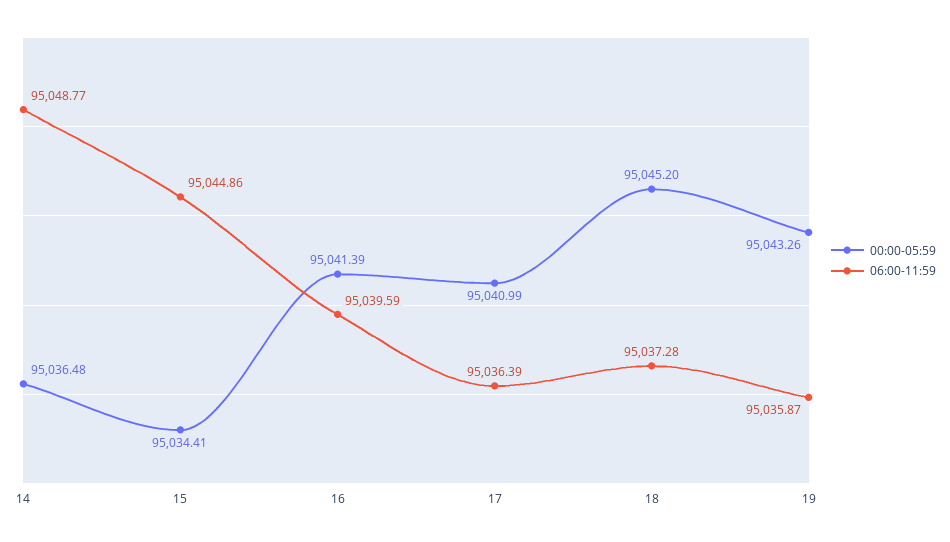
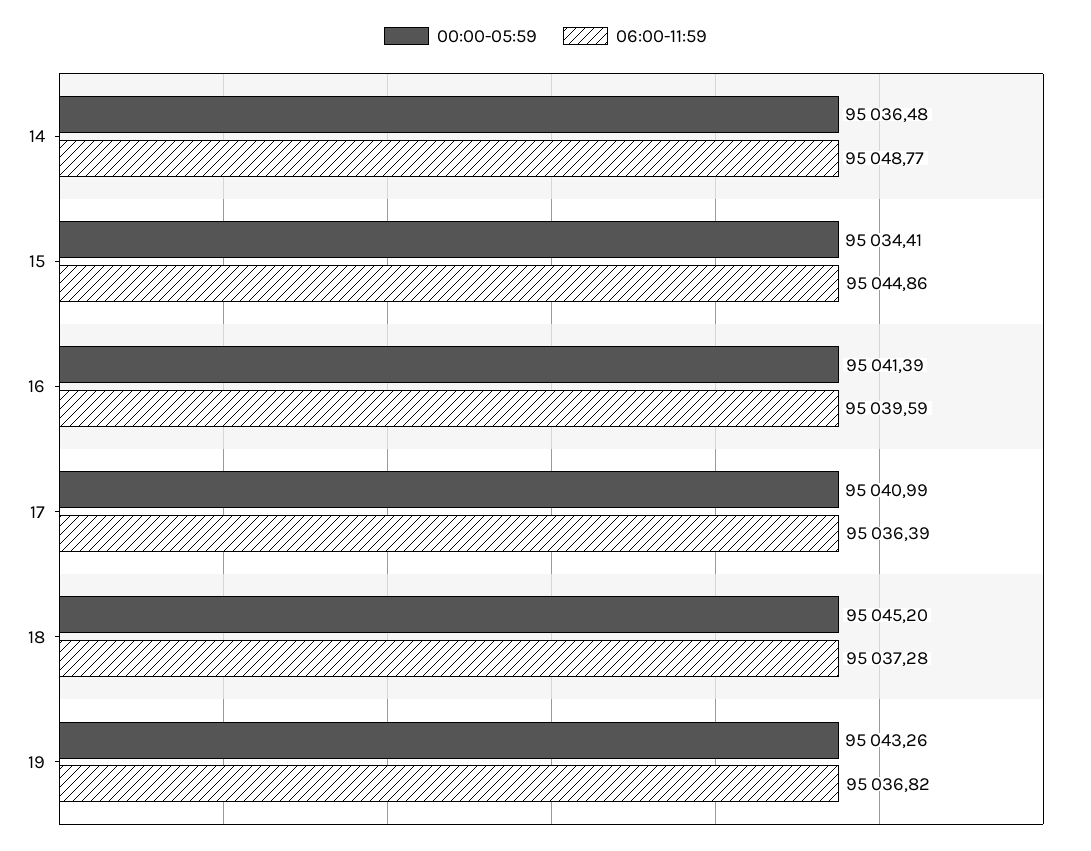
  {
    "00:00-05:59": {
      "14": 95036.48,
      "15": 95034.41,
      "16": 95041.39,
      "17": 95040.99,
      "18": 95045.2,
      "19": 95043.26
    },
    "06:00-11:59": {
      "14": 95048.77,
      "15": 95044.86,
      "16": 95039.59,
      "17": 95036.39,
      "18": 95037.28,
-     "19": 95035.87
+     "19": 95036.82
    }
  }

